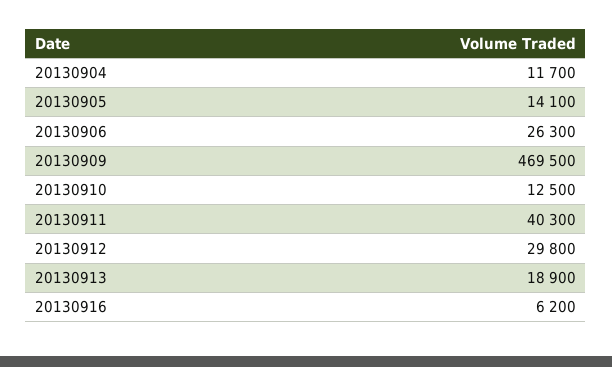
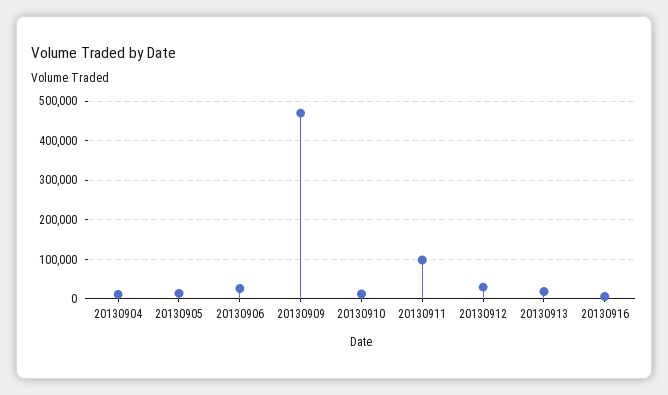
  {
    "20130904": 11700,
    "20130905": 14100,
    "20130906": 26300,
    "20130909": 469500,
    "20130910": 12500,
-   "20130911": 40300,
+   "20130911": 100000,
    "20130912": 29800,
    "20130913": 18900,
    "20130916": 6200
  }

